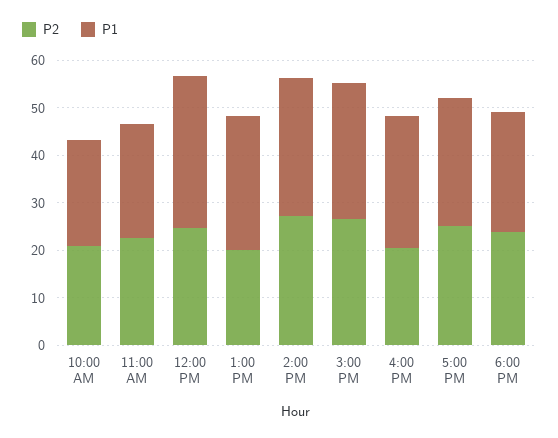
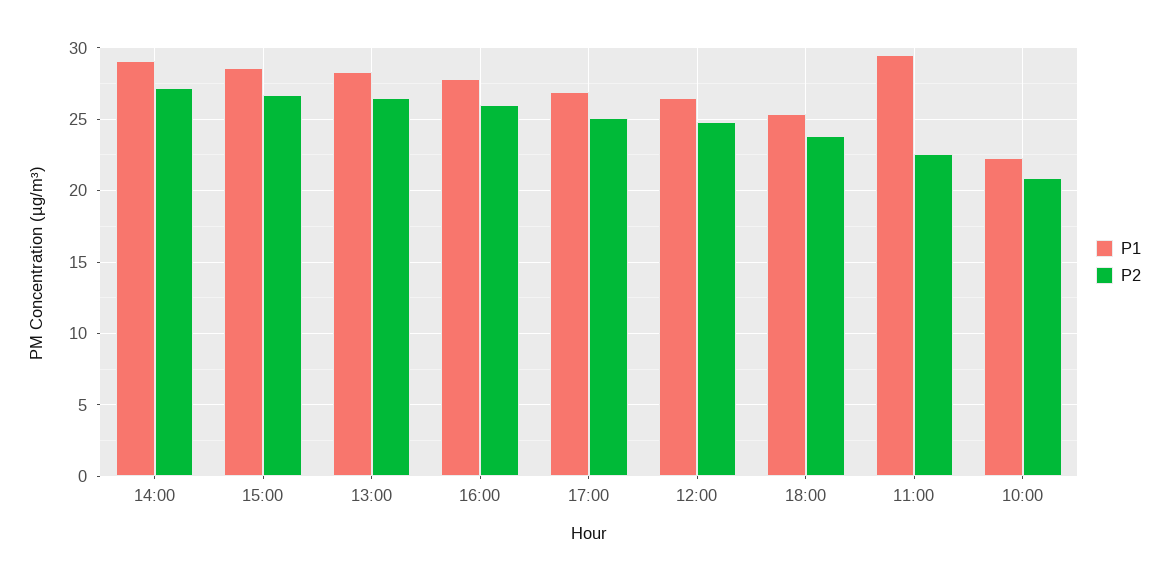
  {
    "P2": {
      "10:00 AM": 21,
      "11:00 AM": 22.5,
      "12:00 PM": 25,
-     "1:00 PM": 20,
+     "1:00 PM": 26.5,
      "2:00 PM": 27,
      "3:00 PM": 26.5,
-     "4:00 PM": 20,
+     "4:00 PM": 26,
      "5:00 PM": 25,
      "6:00 PM": 24
    },
    "P1": {
      "10:00 AM": 22.5,
-     "11:00 AM": 24,
+     "11:00 AM": 29.5,
-     "12:00 PM": 32,
+     "12:00 PM": 26.5,
      "1:00 PM": 28.5,
      "2:00 PM": 29,
      "3:00 PM": 28.5,
      "4:00 PM": 28,
      "5:00 PM": 27,
      "6:00 PM": 25.5
    }
  }

